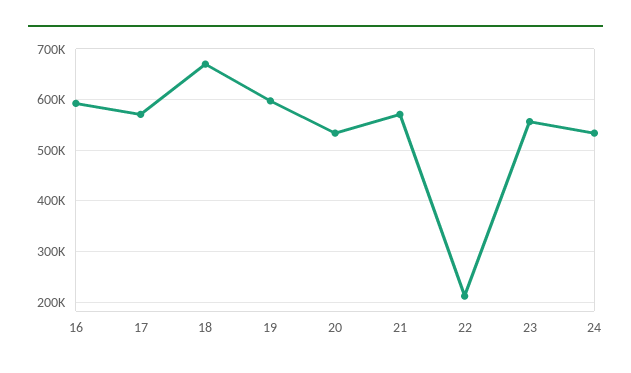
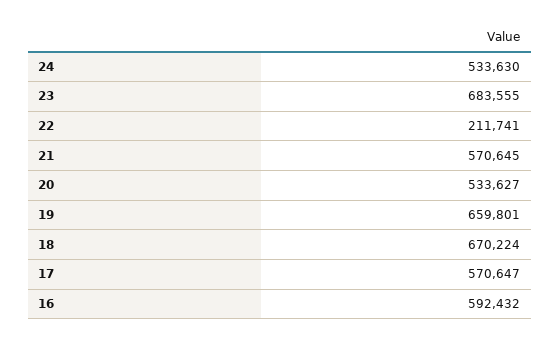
  {
    "16": 592432,
    "17": 570647,
    "18": 670224,
-   "19": 600000,
+   "19": 659801,
    "20": 533627,
    "21": 570645,
    "22": 211741,
-   "23": 560000,
+   "23": 683555,
    "24": 533630
  }

